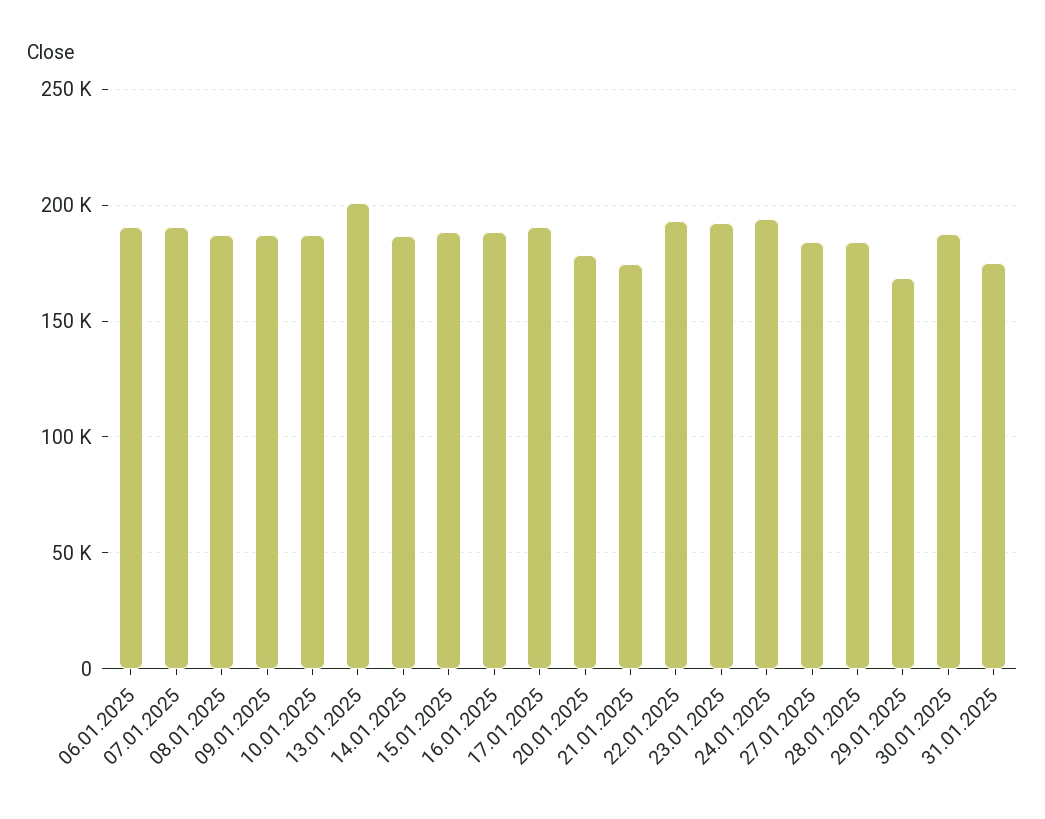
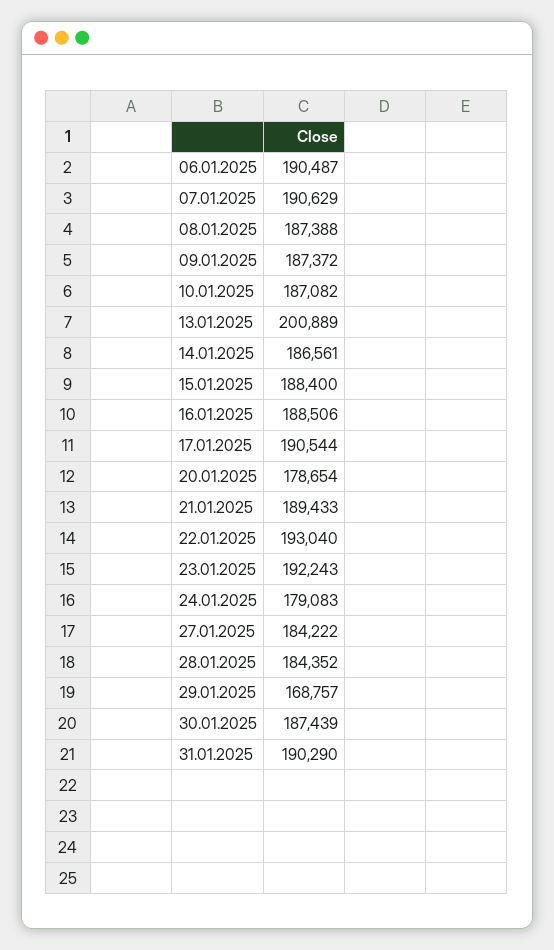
  {
    "06.01.2025": 190487,
    "07.01.2025": 190629,
    "08.01.2025": 187388,
    "09.01.2025": 187372,
    "10.01.2025": 187082,
    "13.01.2025": 200889,
    "14.01.2025": 186561,
    "15.01.2025": 188400,
    "16.01.2025": 188506,
    "17.01.2025": 190544,
    "20.01.2025": 178654,
-   "21.01.2025": 175000,
+   "21.01.2025": 189433,
    "22.01.2025": 193040,
    "23.01.2025": 192243,
-   "24.01.2025": 195000,
+   "24.01.2025": 179083,
    "27.01.2025": 184222,
    "28.01.2025": 184352,
    "29.01.2025": 168757,
    "30.01.2025": 187439,
-   "31.01.2025": 175000
+   "31.01.2025": 190290
  }

